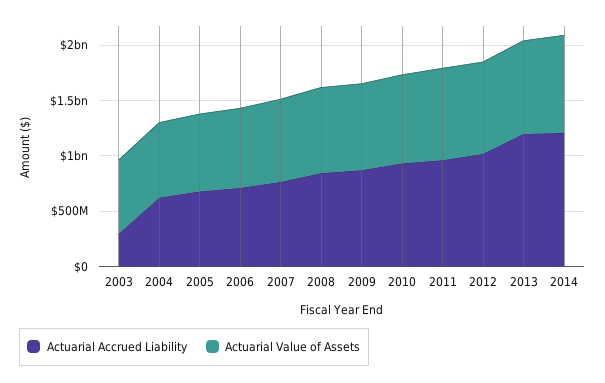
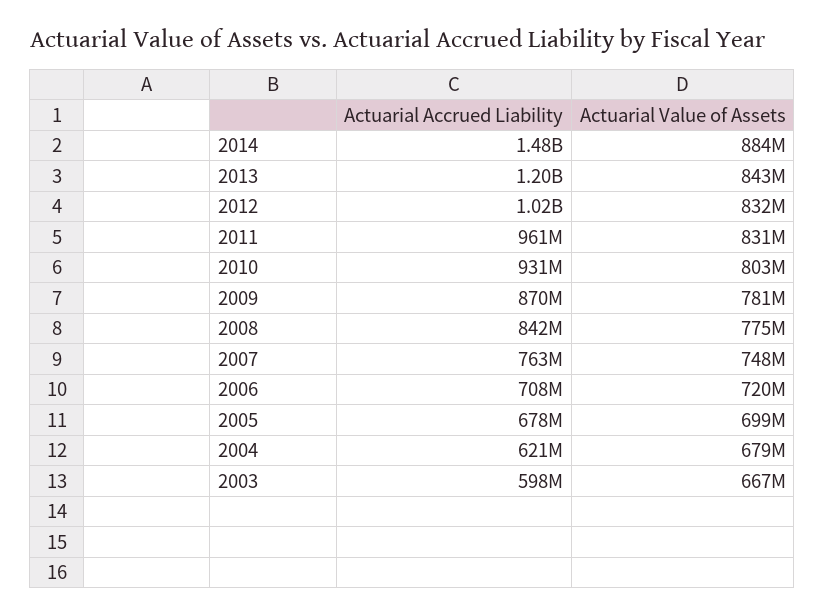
  {
    "Actuarial Accrued Liability": {
-     "2003": 300000000,
+     "2003": 598000000,
      "2004": 621000000,
      "2005": 678000000,
      "2006": 708000000,
      "2007": 763000000,
      "2008": 842000000,
      "2009": 870000000,
      "2010": 931000000,
      "2011": 961000000,
      "2012": 1020000000,
      "2013": 1200000000,
-     "2014": 1200000000
+     "2014": 1480000000
    },
    "Actuarial Value of Assets": {
      "2003": 667000000,
      "2004": 679000000,
      "2005": 699000000,
      "2006": 720000000,
      "2007": 748000000,
      "2008": 775000000,
      "2009": 781000000,
      "2010": 803000000,
      "2011": 831000000,
      "2012": 832000000,
      "2013": 843000000,
      "2014": 884000000
    }
  }

